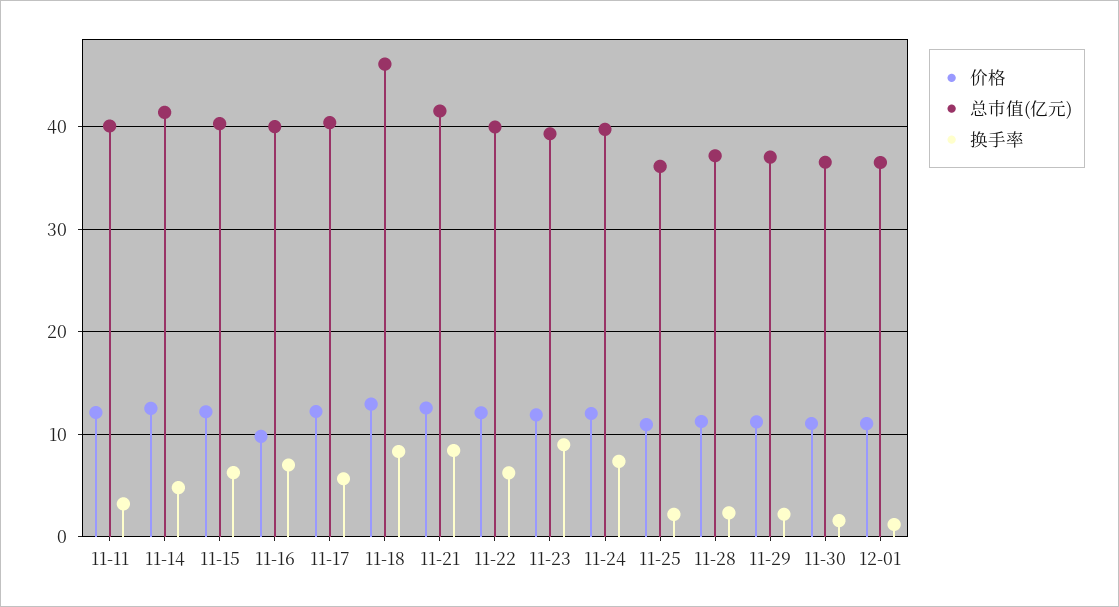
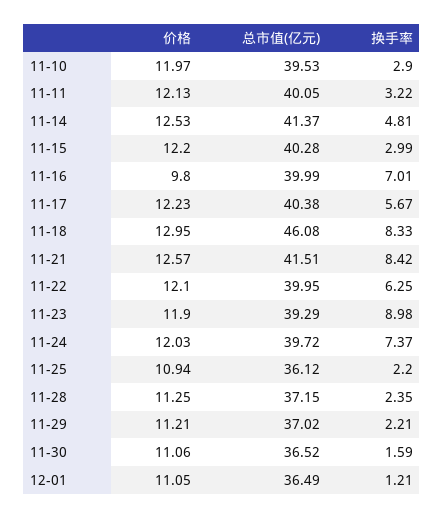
  {
    "价格": {
      "11-11": 12.13,
      "11-14": 12.53,
      "11-15": 12.2,
      "11-16": 9.8,
      "11-17": 12.23,
      "11-18": 12.95,
      "11-21": 12.57,
      "11-22": 12.1,
      "11-23": 11.9,
      "11-24": 12.03,
      "11-25": 10.94,
      "11-28": 11.25,
      "11-29": 11.21,
      "11-30": 11.06,
-     "12-01": 11.05
+     "12-01": 11.05,
+     "11-10": 11.97
    },
    "总市值(亿元)": {
      "11-11": 40.05,
      "11-14": 41.37,
      "11-15": 40.28,
      "11-16": 39.99,
      "11-17": 40.38,
      "11-18": 46.08,
      "11-21": 41.51,
      "11-22": 39.95,
      "11-23": 39.29,
      "11-24": 39.72,
      "11-25": 36.12,
      "11-28": 37.15,
      "11-29": 37.02,
      "11-30": 36.52,
-     "12-01": 36.49
+     "12-01": 36.49,
+     "11-10": 39.53
    },
    "换手率": {
      "11-11": 3.22,
      "11-14": 4.81,
-     "11-15": 6,
+     "11-15": 2.99,
      "11-16": 7.01,
      "11-17": 5.67,
      "11-18": 8.33,
      "11-21": 8.42,
      "11-22": 6.25,
      "11-23": 8.98,
      "11-24": 7.37,
      "11-25": 2.2,
      "11-28": 2.35,
      "11-29": 2.21,
      "11-30": 1.59,
-     "12-01": 1.21
+     "12-01": 1.21,
+     "11-10": 2.9
    }
  }

